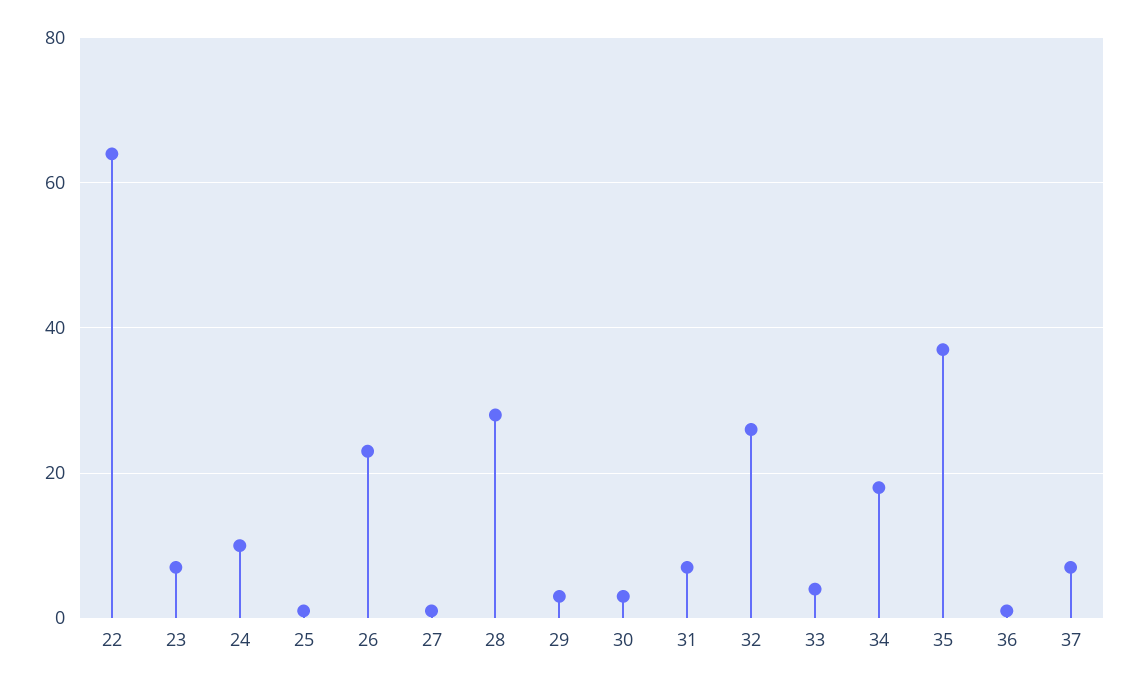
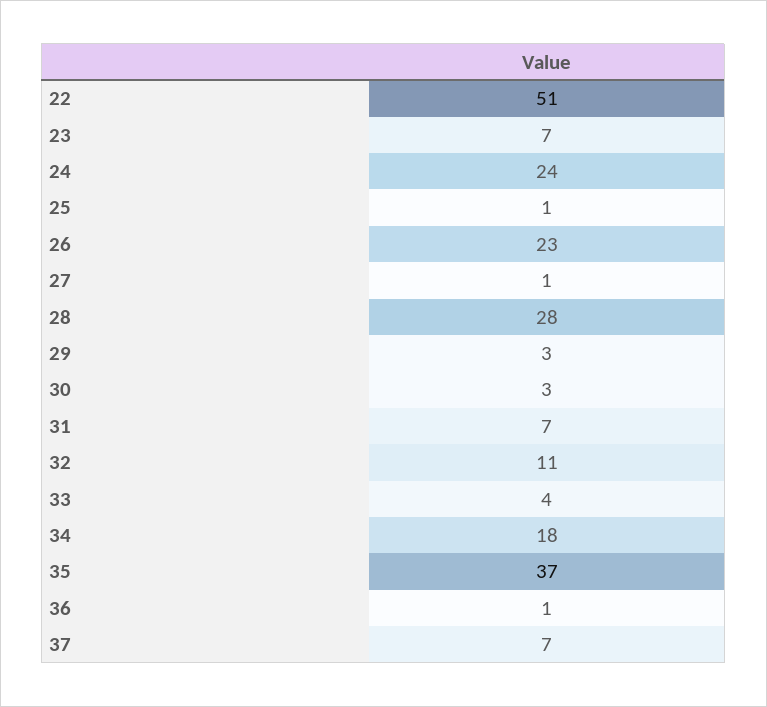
  {
-   "22": 65,
+   "22": 51,
    "23": 7,
-   "24": 10,
+   "24": 24,
    "25": 1,
    "26": 23,
    "27": 1,
    "28": 28,
    "29": 3,
    "30": 3,
    "31": 7,
-   "32": 25,
+   "32": 11,
    "33": 4,
    "34": 18,
    "35": 37,
    "36": 1,
    "37": 7
  }

